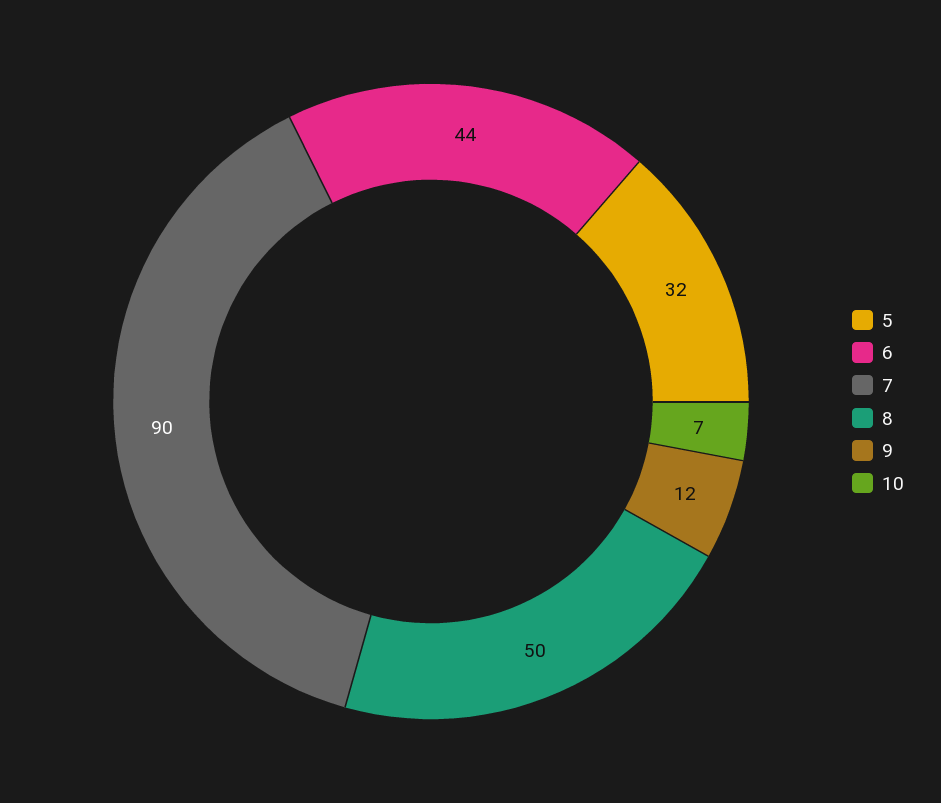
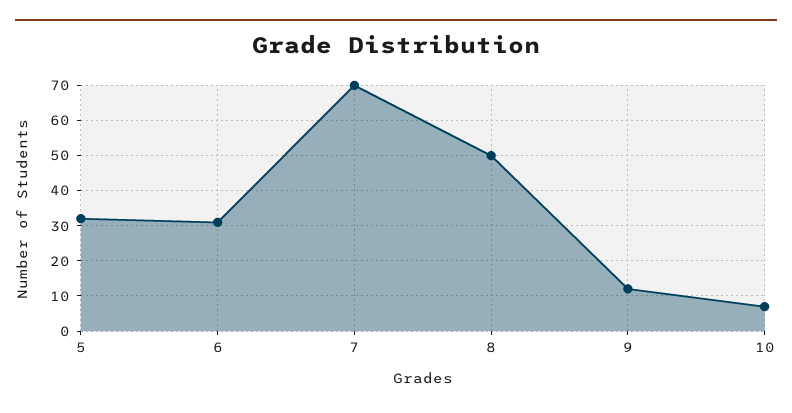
  {
    "5": 32,
-   "6": 44,
+   "6": 30,
-   "7": 90,
+   "7": 70,
    "8": 50,
    "9": 12,
    "10": 7
  }

